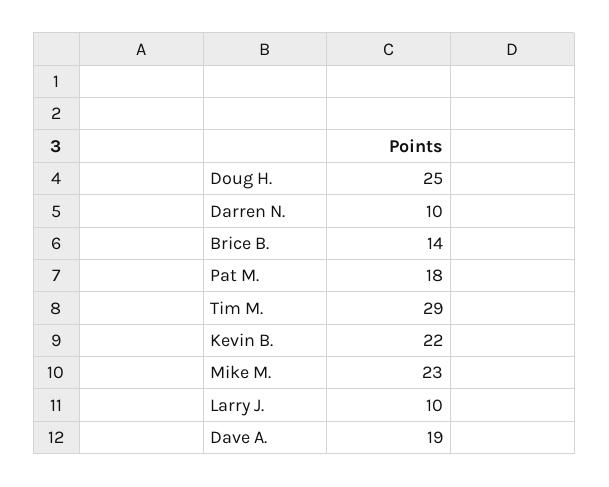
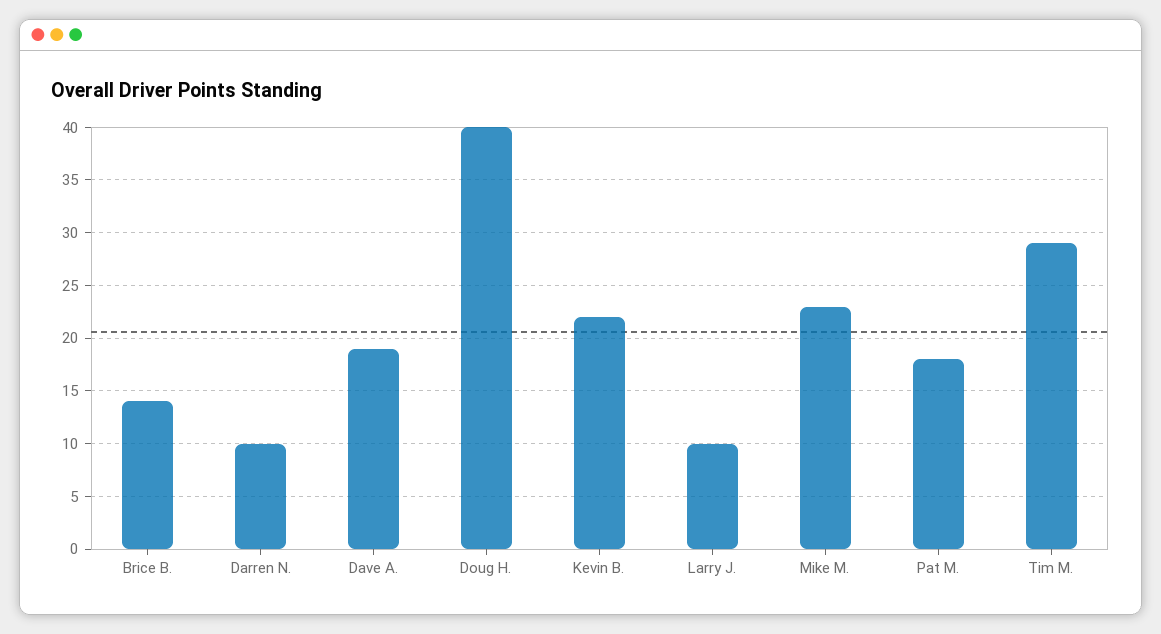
  {
-   "Doug H.": 25,
+   "Doug H.": 40,
    "Darren N.": 10,
    "Brice B.": 14,
    "Pat M.": 18,
    "Tim M.": 29,
    "Kevin B.": 22,
    "Mike M.": 23,
    "Larry J.": 10,
    "Dave A.": 19
  }

